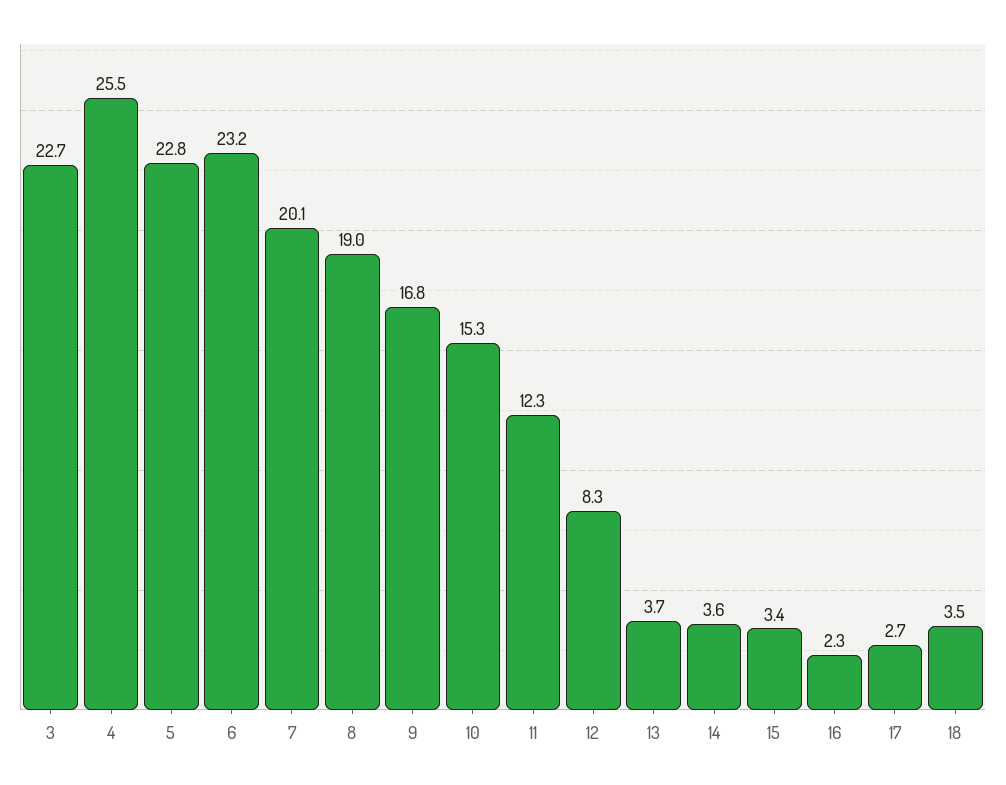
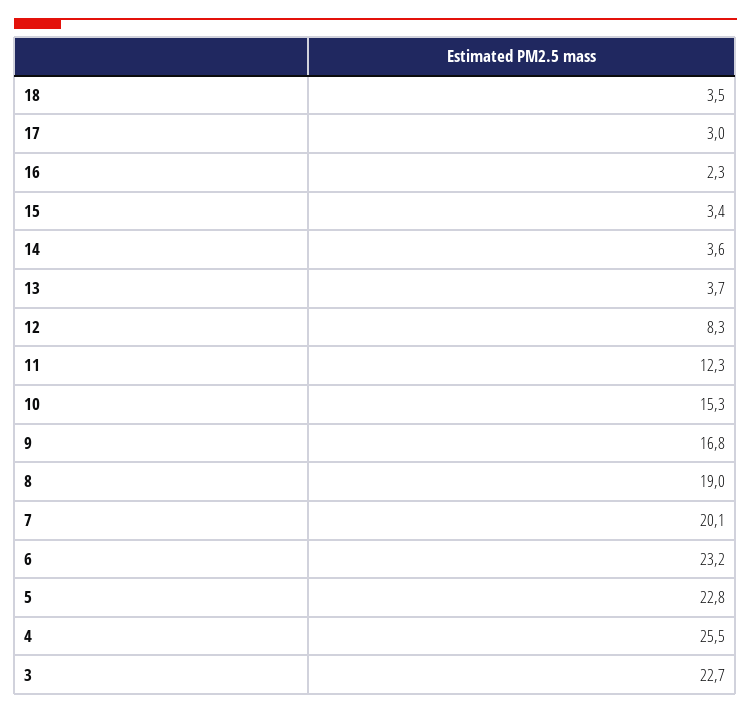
  {
    "3": 22.7,
    "4": 25.5,
    "5": 22.8,
    "6": 23.2,
    "7": 20.1,
    "8": 19,
    "9": 16.8,
    "10": 15.3,
    "11": 12.3,
    "12": 8.3,
    "13": 3.7,
    "14": 3.6,
    "15": 3.4,
    "16": 2.3,
-   "17": 2.7,
+   "17": 3,
    "18": 3.5
  }

